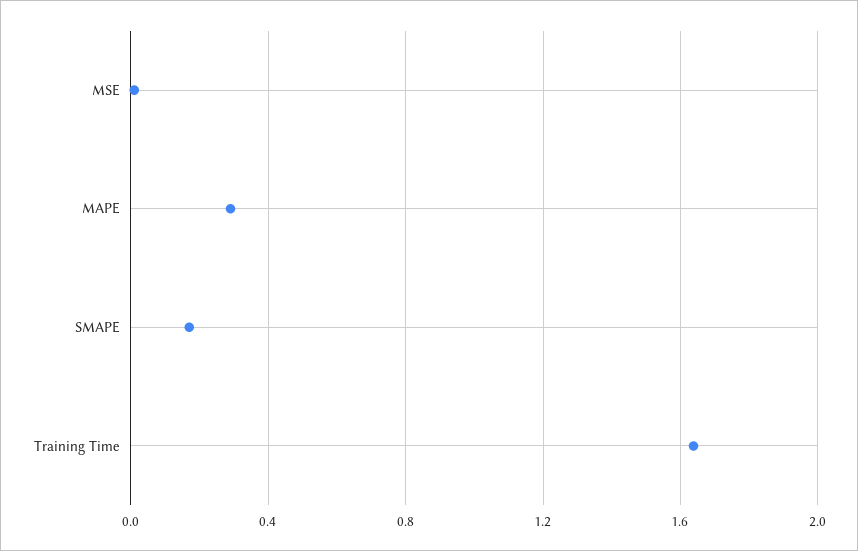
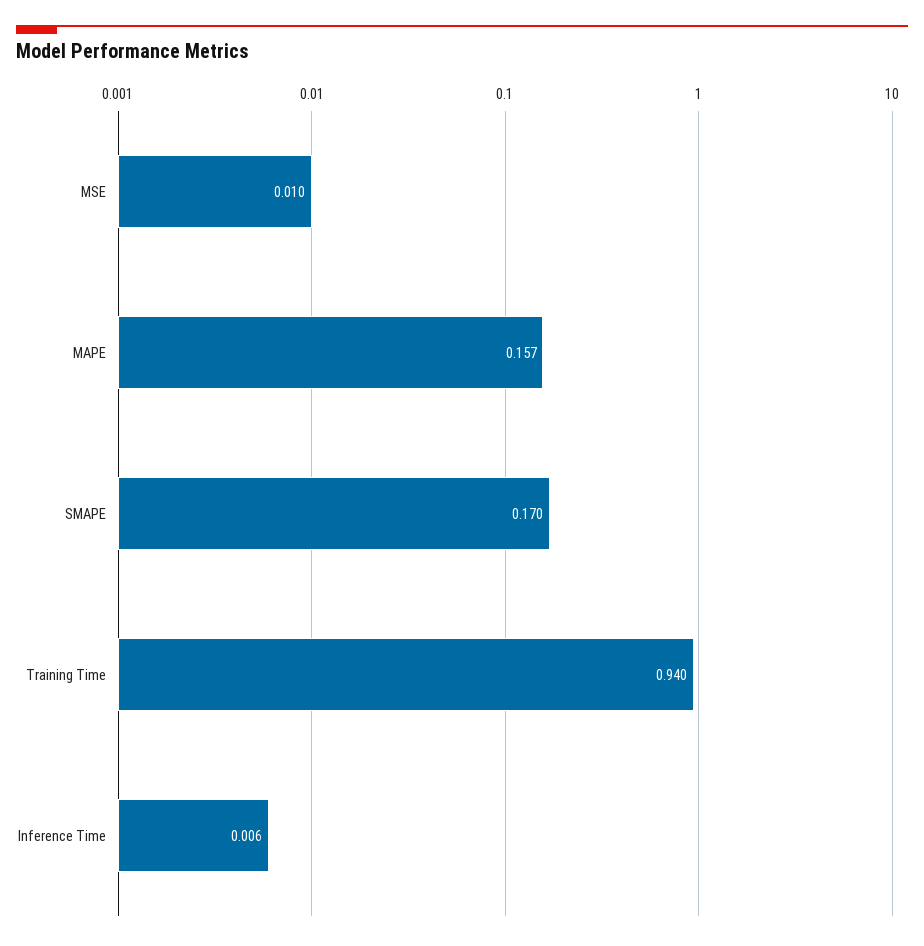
  {
    "MSE": 0.01,
-   "MAPE": 0.3,
+   "MAPE": 0.157,
    "SMAPE": 0.17,
-   "Training Time": 1.65
+   "Training Time": 0.94,
+   "Inference Time": 0.006
  }

